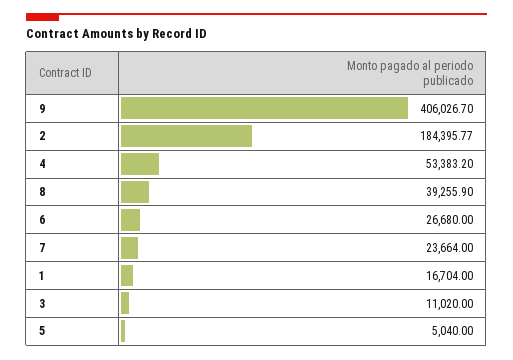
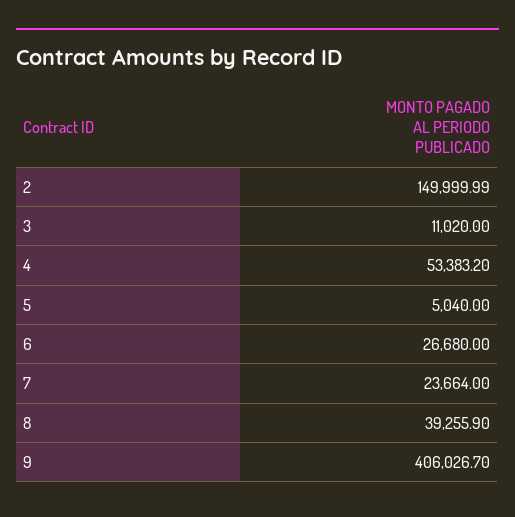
  {
    "9": 406026.7,
-   "2": 184395.77,
+   "2": 149999.99,
    "4": 53383.2,
    "8": 39255.9,
    "6": 26680,
    "7": 23664,
-   "1": 16704,
    "3": 11020,
    "5": 5040
  }

